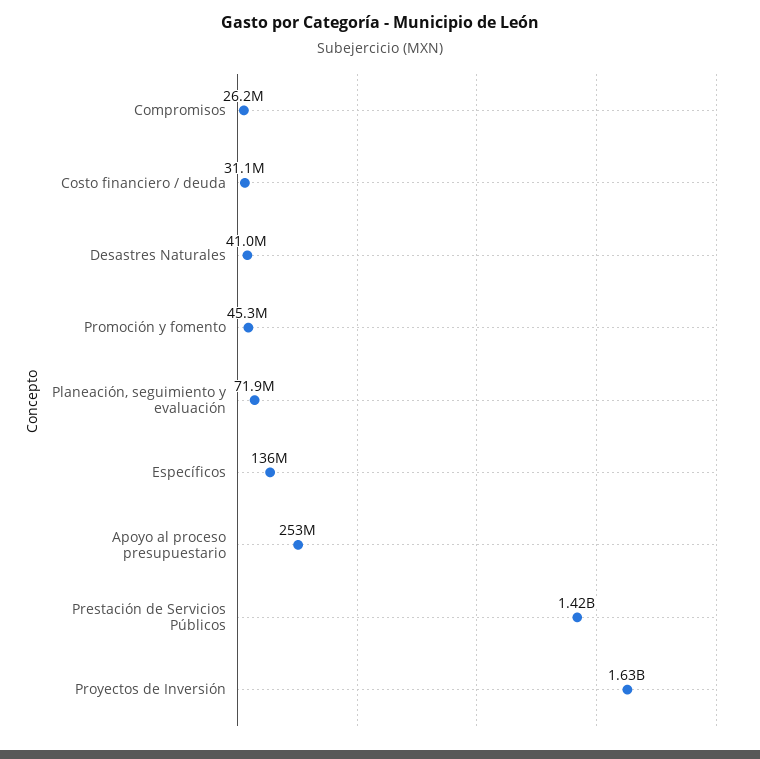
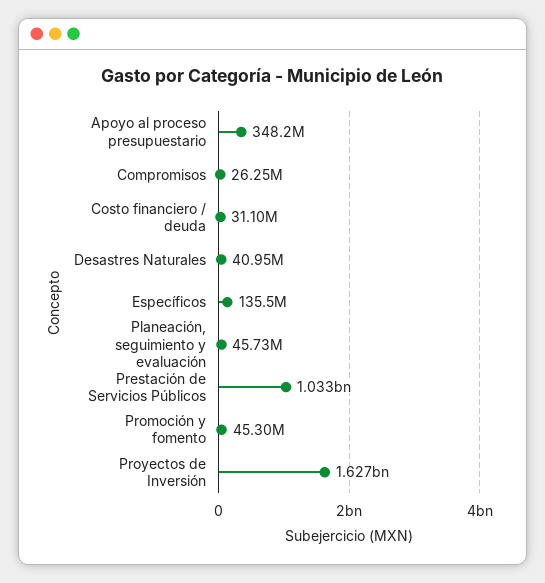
  {
    "Compromisos": 26250000,
    "Costo financiero / deuda": 31100000,
    "Desastres Naturales": 40950000,
    "Promoción y fomento": 45300000,
-   "Planeación, seguimiento y evaluación": 71900000,
+   "Planeación, seguimiento y evaluación": 45730000,
    "Específicos": 135500000,
-   "Apoyo al proceso presupuestario": 253000000,
+   "Apoyo al proceso presupuestario": 348200000,
-   "Prestación de Servicios Públicos": 1420000000,
+   "Prestación de Servicios Públicos": 1033000000,
    "Proyectos de Inversión": 1627000000
  }

